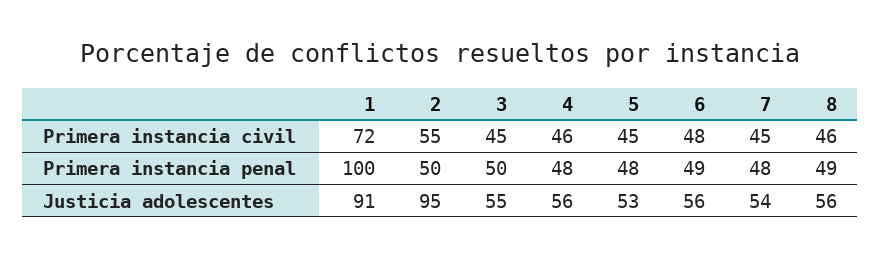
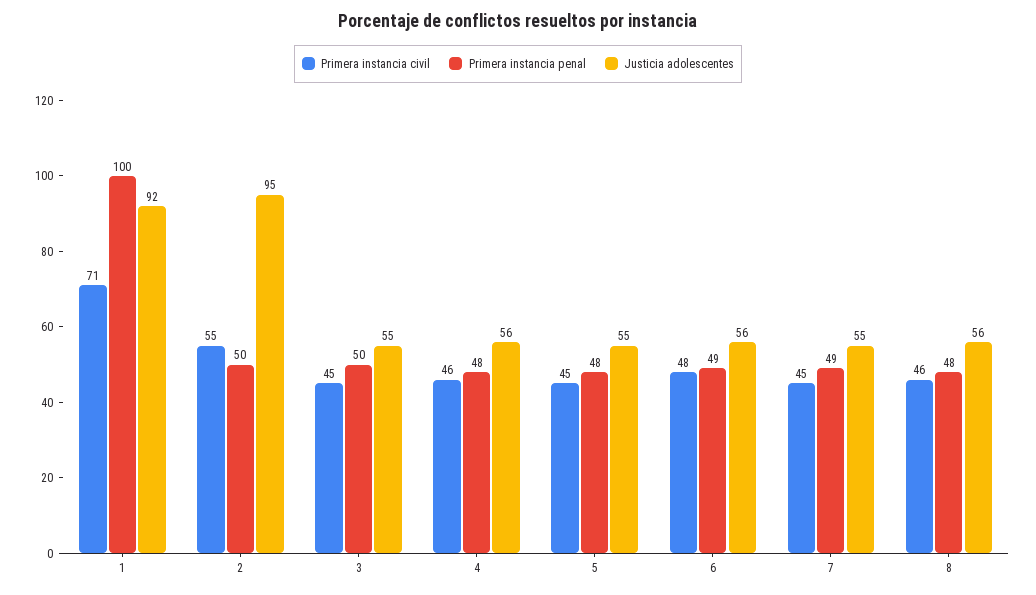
  {
    "Primera instancia civil": {
-     "1": 72,
+     "1": 71,
      "2": 55,
      "3": 45,
      "4": 46,
      "5": 45,
      "6": 48,
      "7": 45,
      "8": 46
    },
    "Primera instancia penal": {
      "1": 100,
      "2": 50,
      "3": 50,
      "4": 48,
      "5": 48,
      "6": 49,
-     "7": 48,
+     "7": 49,
-     "8": 49
+     "8": 48
    },
    "Justicia adolescentes": {
-     "1": 91,
+     "1": 92,
      "2": 95,
      "3": 55,
      "4": 56,
-     "5": 53,
+     "5": 55,
      "6": 56,
-     "7": 54,
+     "7": 55,
      "8": 56
    }
  }

